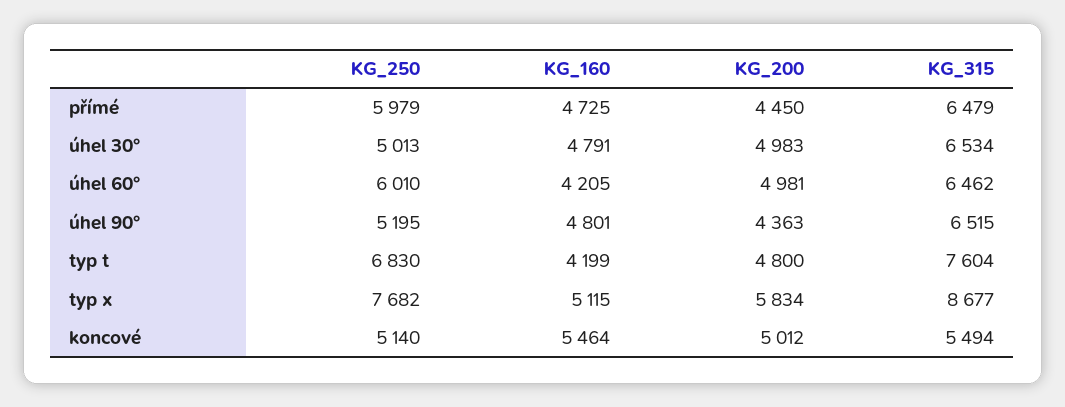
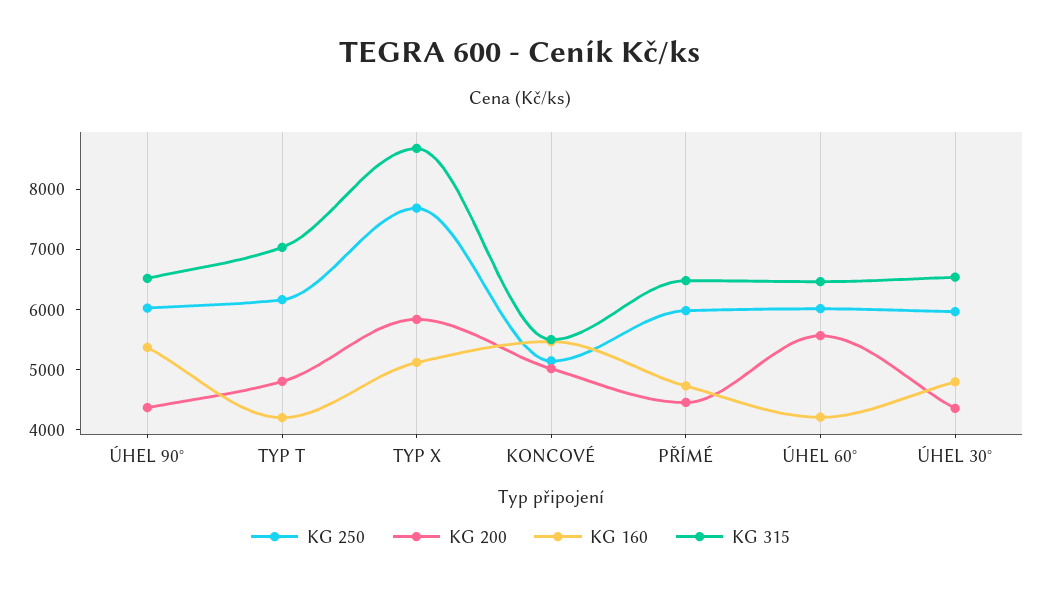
  {
    "KG_250": {
      "přímé": 5979,
-     "úhel 30°": 5013,
+     "úhel 30°": 6000,
      "úhel 60°": 6010,
-     "úhel 90°": 5195,
+     "úhel 90°": 6000,
-     "typ t": 6830,
+     "typ t": 6200,
      "typ x": 7682,
      "koncové": 5140
    },
    "KG_160": {
      "přímé": 4725,
      "úhel 30°": 4791,
      "úhel 60°": 4205,
-     "úhel 90°": 4801,
+     "úhel 90°": 5400,
      "typ t": 4199,
      "typ x": 5115,
      "koncové": 5464
    },
    "KG_200": {
      "přímé": 4450,
-     "úhel 30°": 4983,
+     "úhel 30°": 4400,
-     "úhel 60°": 4981,
+     "úhel 60°": 5600,
      "úhel 90°": 4363,
      "typ t": 4800,
      "typ x": 5834,
      "koncové": 5012
    },
    "KG_315": {
      "přímé": 6479,
      "úhel 30°": 6534,
      "úhel 60°": 6462,
      "úhel 90°": 6515,
-     "typ t": 7604,
+     "typ t": 7000,
      "typ x": 8677,
      "koncové": 5494
    }
  }

